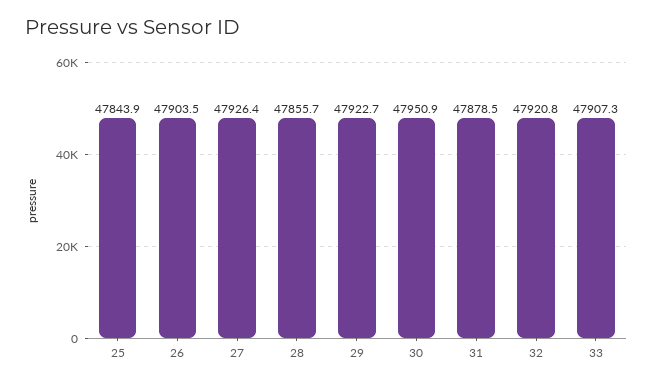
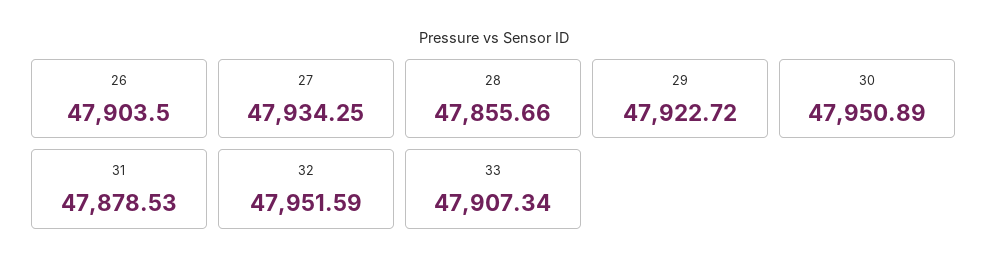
  {
-   "25": 47843.9,
    "26": 47903.5,
-   "27": 47926.4,
+   "27": 47934.25,
    "28": 47855.66,
    "29": 47922.72,
    "30": 47950.89,
    "31": 47878.53,
-   "32": 47920.8,
+   "32": 47951.59,
    "33": 47907.34
  }

